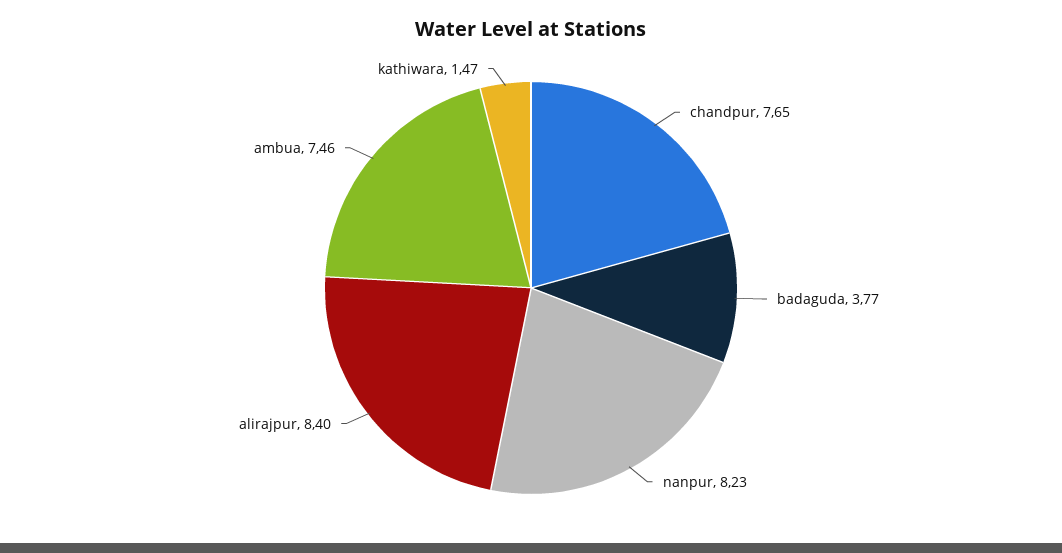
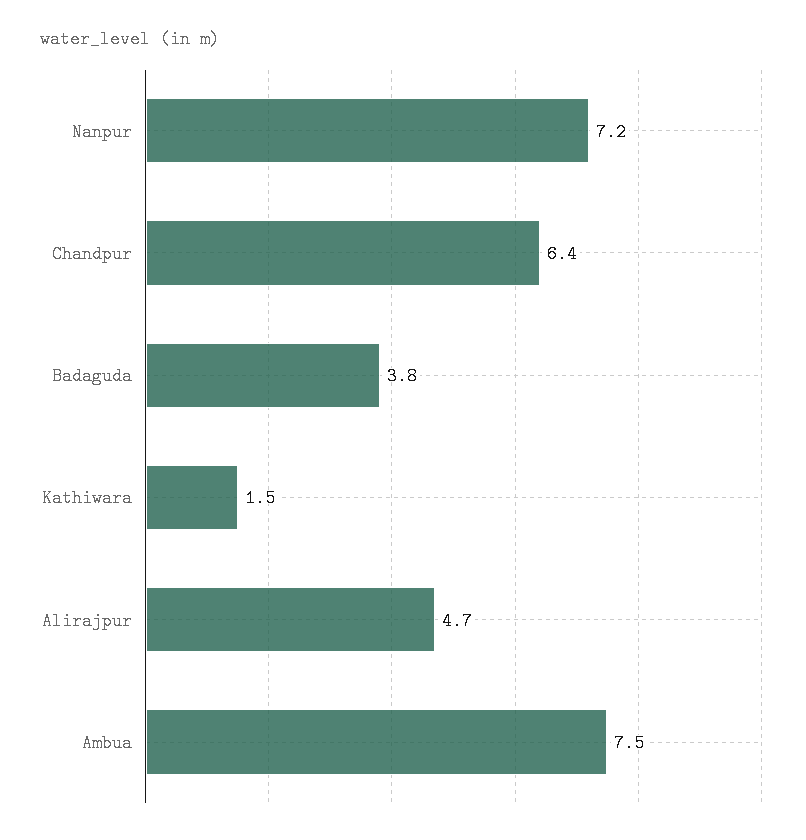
  {
-   "chandpur": 7.65,
+   "chandpur": 6.4,
    "badaguda": 3.77,
-   "nanpur": 8.23,
+   "nanpur": 7.2,
-   "alirajpur": 8.4,
+   "alirajpur": 4.7,
    "ambua": 7.46,
    "kathiwara": 1.47
  }

